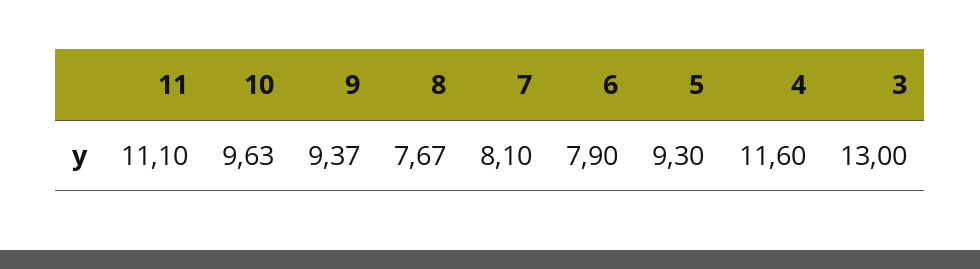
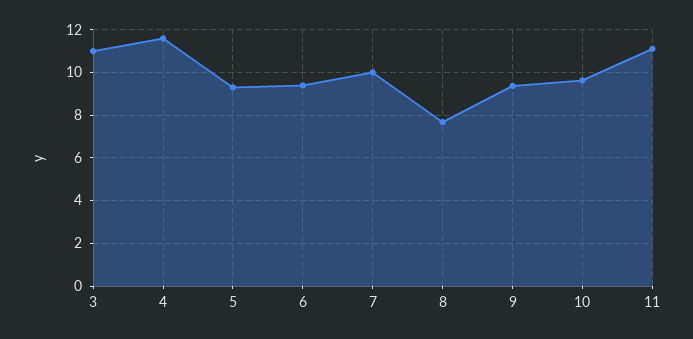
  {
    "11": 11.1,
    "10": 9.63,
    "9": 9.37,
    "8": 7.67,
-   "7": 8.1,
+   "7": 10,
-   "6": 7.9,
+   "6": 9.5,
    "5": 9.3,
    "4": 11.6,
-   "3": 13
+   "3": 11
  }

